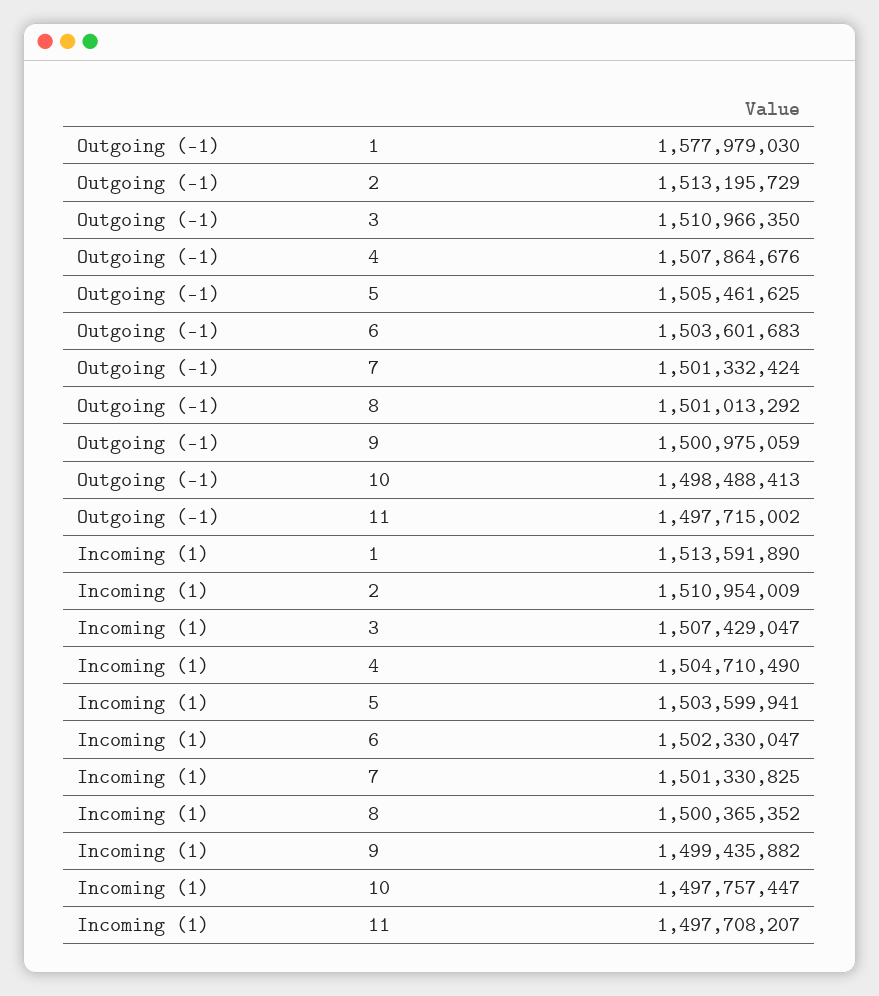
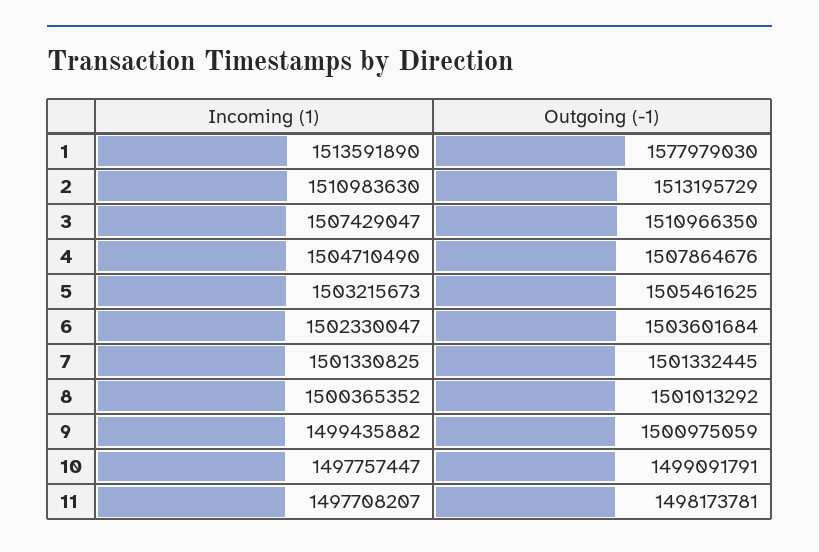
  {
    "Outgoing (-1)": {
      "1": 1577979030,
      "2": 1513195729,
      "3": 1510966350,
      "4": 1507864676,
      "5": 1505461625,
-     "6": 1503601683,
+     "6": 1503601684,
-     "7": 1501332424,
+     "7": 1501332445,
      "8": 1501013292,
      "9": 1500975059,
-     "10": 1498488413,
+     "10": 1499091791,
-     "11": 1497715002
+     "11": 1498173781
    },
    "Incoming (1)": {
      "1": 1513591890,
-     "2": 1510954009,
+     "2": 1510983630,
      "3": 1507429047,
      "4": 1504710490,
-     "5": 1503599941,
+     "5": 1503215673,
      "6": 1502330047,
      "7": 1501330825,
      "8": 1500365352,
      "9": 1499435882,
      "10": 1497757447,
      "11": 1497708207
    }
  }

